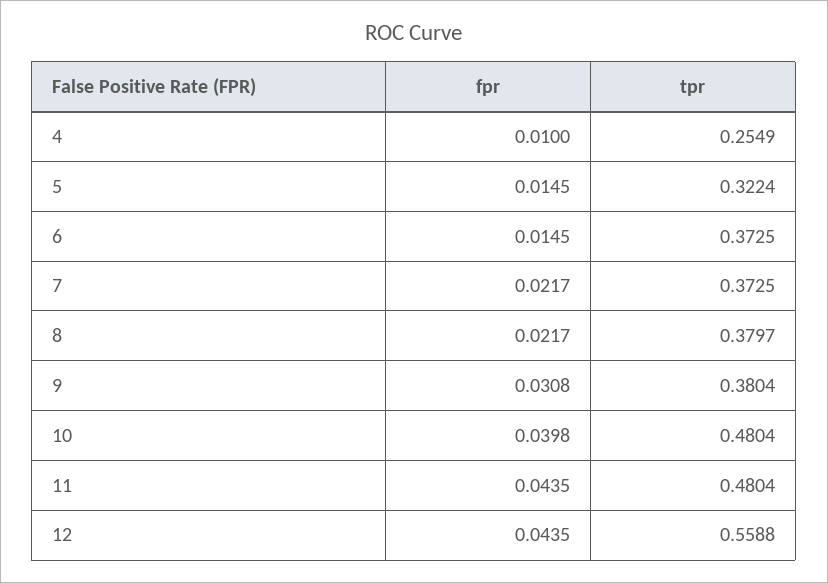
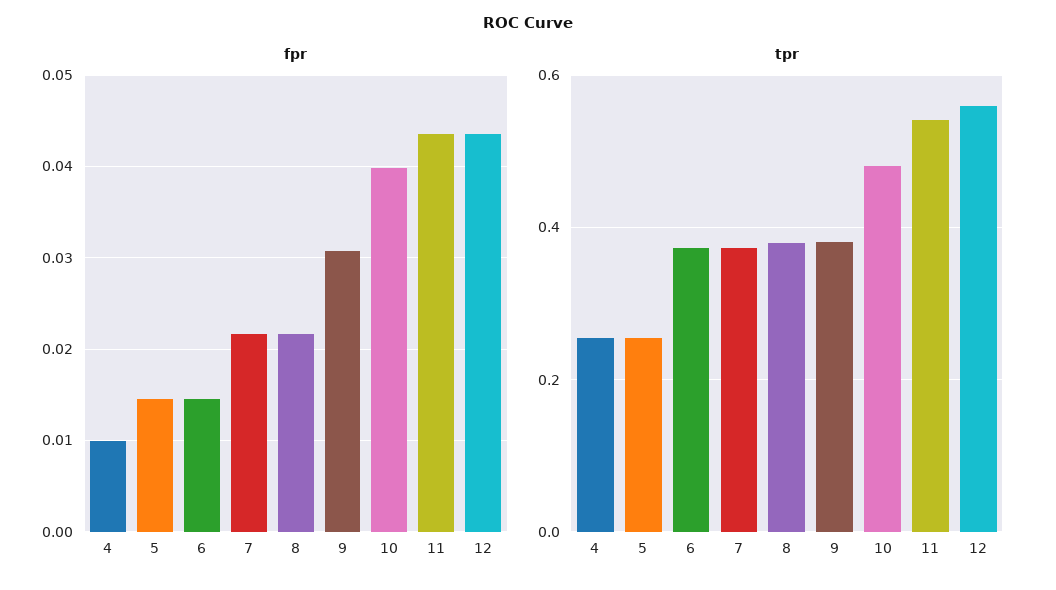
  {
    "fpr": {
      "4": 0.01,
      "5": 0.0145,
      "6": 0.0145,
      "7": 0.0217,
      "8": 0.0217,
      "9": 0.0308,
      "10": 0.0398,
      "11": 0.0435,
      "12": 0.0435
    },
    "tpr": {
      "4": 0.2549,
-     "5": 0.3224,
+     "5": 0.26,
      "6": 0.3725,
      "7": 0.3725,
      "8": 0.3797,
      "9": 0.3804,
      "10": 0.4804,
-     "11": 0.4804,
+     "11": 0.54,
      "12": 0.5588
    }
  }

